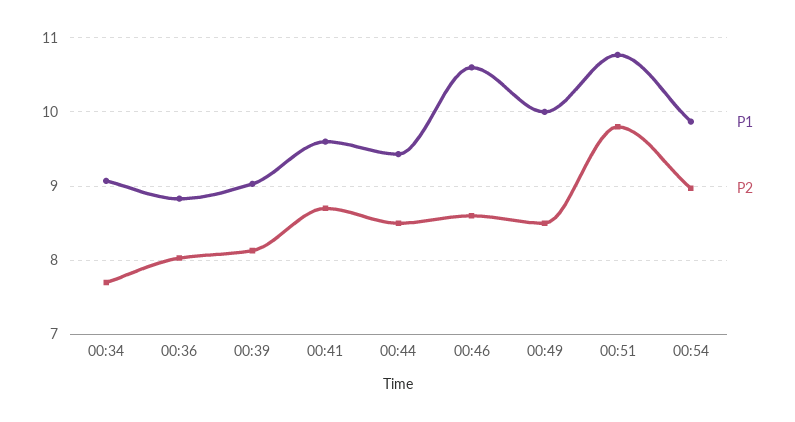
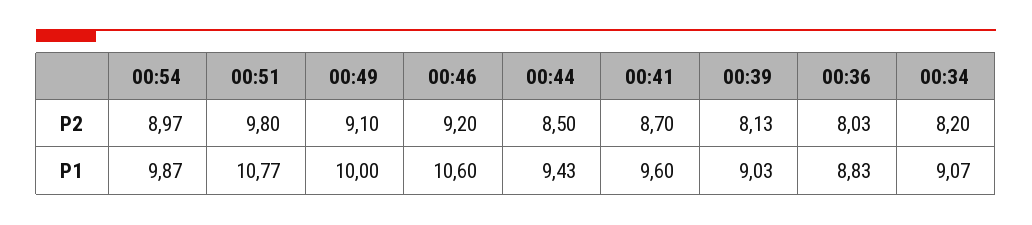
  {
    "P1": {
      "00:34": 9.07,
      "00:36": 8.83,
      "00:39": 9.03,
      "00:41": 9.6,
      "00:44": 9.43,
      "00:46": 10.6,
      "00:49": 10,
      "00:51": 10.77,
      "00:54": 9.87
    },
    "P2": {
-     "00:34": 7.7,
+     "00:34": 8.2,
      "00:36": 8.03,
      "00:39": 8.13,
      "00:41": 8.7,
      "00:44": 8.5,
-     "00:46": 8.6,
+     "00:46": 9.2,
-     "00:49": 8.5,
+     "00:49": 9.1,
      "00:51": 9.8,
      "00:54": 8.97
    }
  }

